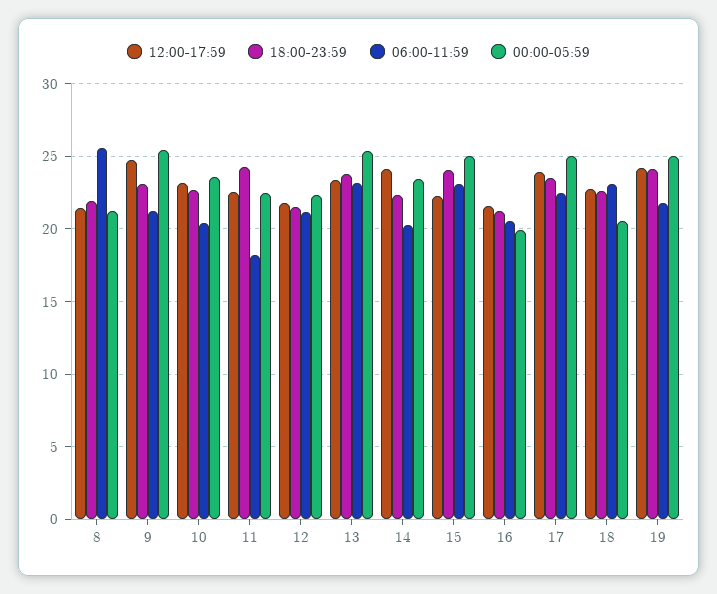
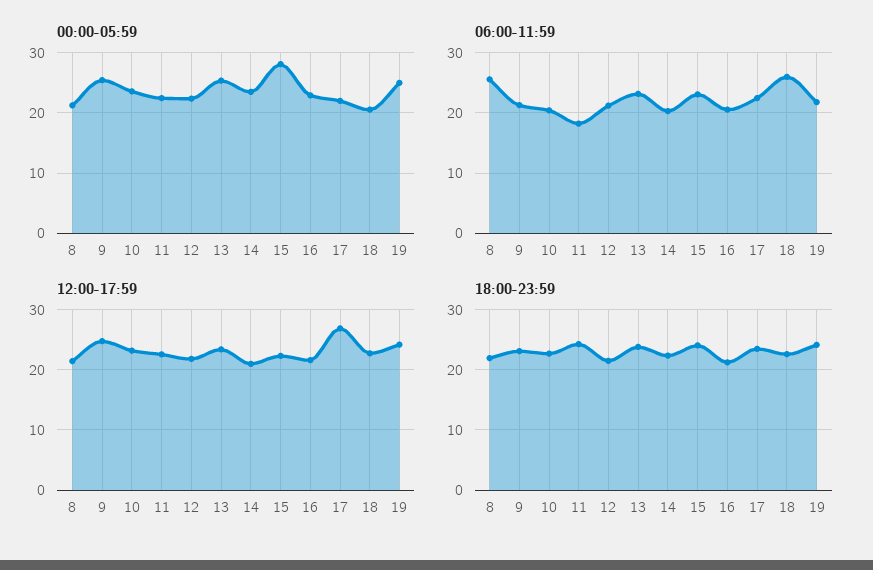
  {
    "12:00-17:59": {
      "8": 21.5,
      "9": 25,
      "10": 23,
      "11": 22.5,
      "12": 22,
      "13": 23.5,
-     "14": 24,
+     "14": 21,
      "15": 22.5,
      "16": 21.5,
-     "17": 24,
+     "17": 27,
      "18": 23,
      "19": 24
    },
    "18:00-23:59": {
      "8": 22,
      "9": 23,
      "10": 22.5,
      "11": 24.5,
      "12": 21.5,
      "13": 24,
      "14": 22.5,
      "15": 24,
      "16": 21.5,
      "17": 23.5,
      "18": 22.5,
      "19": 24
    },
    "06:00-11:59": {
      "8": 25.5,
      "9": 21.5,
      "10": 20.5,
      "11": 18,
      "12": 21,
      "13": 23,
      "14": 20.5,
      "15": 23,
      "16": 20.5,
      "17": 22.5,
-     "18": 23,
+     "18": 26,
      "19": 22
    },
    "00:00-05:59": {
      "8": 21.5,
      "9": 25.5,
      "10": 23.5,
      "11": 22.5,
      "12": 22.5,
      "13": 25.5,
      "14": 23.5,
-     "15": 25,
+     "15": 28,
-     "16": 20,
+     "16": 23,
-     "17": 25,
+     "17": 22,
      "18": 20.5,
      "19": 25
    }
  }

